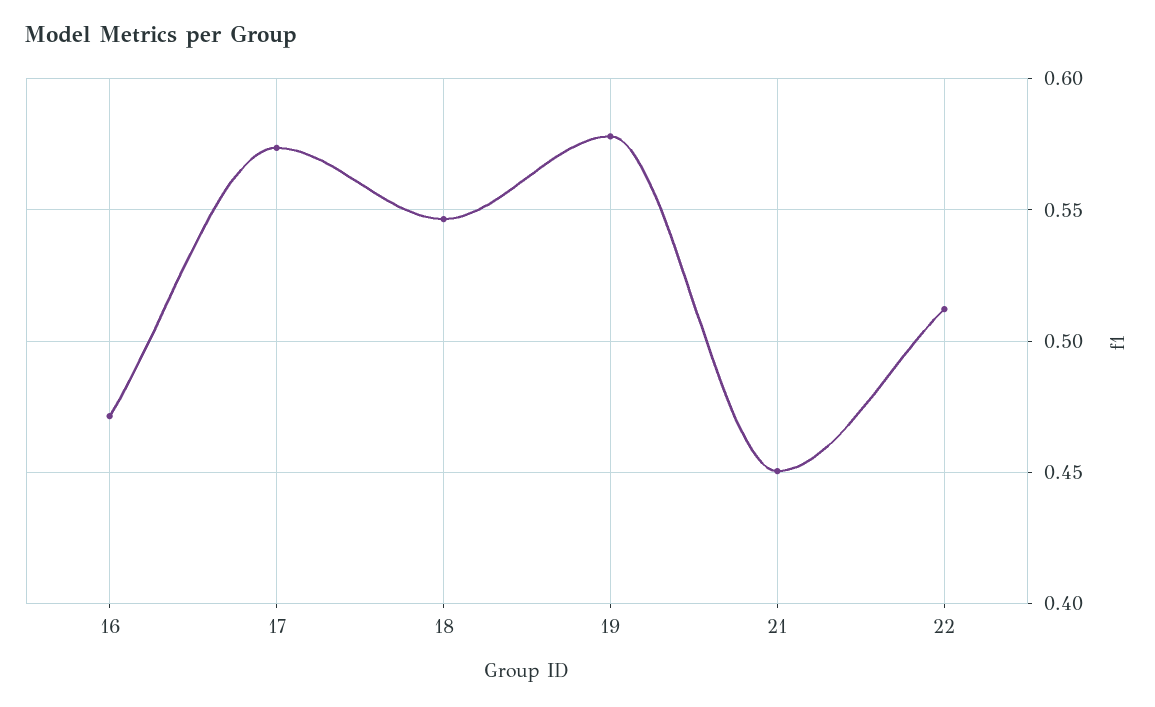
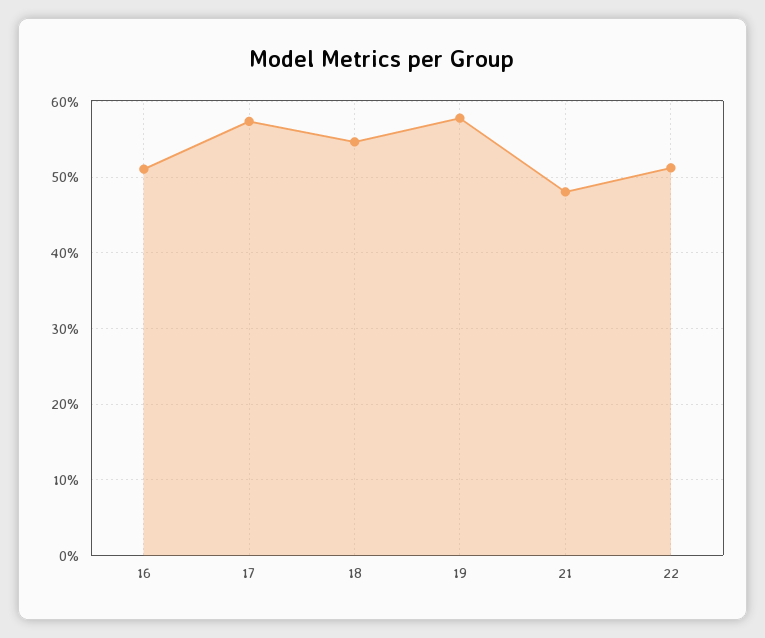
  {
-   "16": 0.47,
+   "16": 0.51,
    "17": 0.575,
    "18": 0.545,
    "19": 0.58,
-   "21": 0.45,
+   "21": 0.48,
    "22": 0.51
  }

